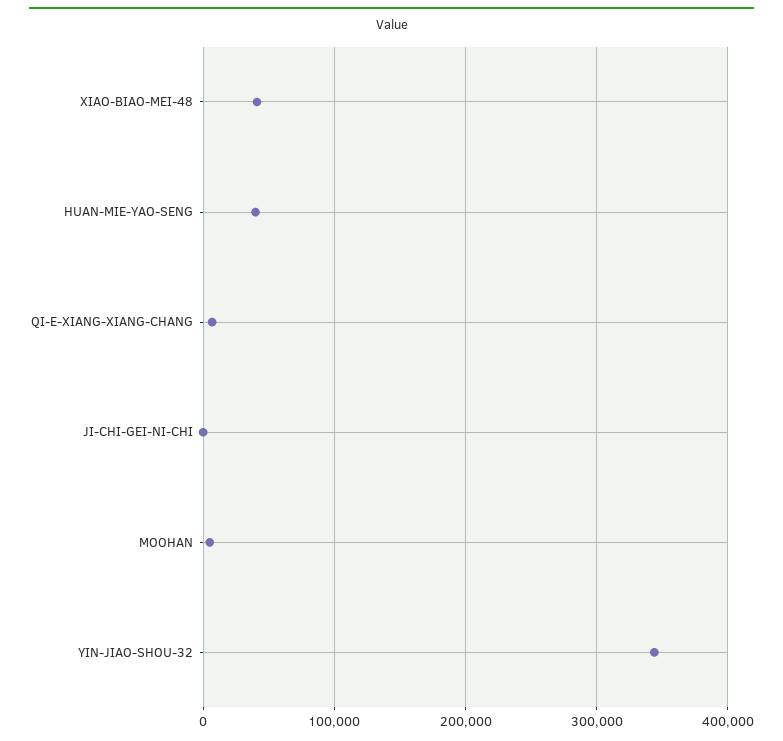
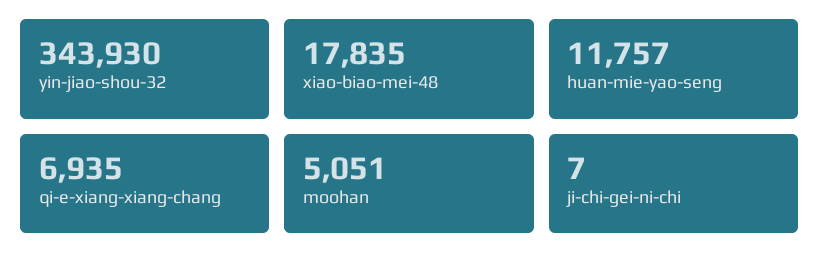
  {
-   "XIAO-BIAO-MEI-48": 40000,
+   "XIAO-BIAO-MEI-48": 17835,
-   "HUAN-MIE-YAO-SENG": 40000,
+   "HUAN-MIE-YAO-SENG": 11757,
    "QI-E-XIANG-XIANG-CHANG": 6935,
    "JI-CHI-GEI-NI-CHI": 7,
    "MOOHAN": 5051,
    "YIN-JIAO-SHOU-32": 343930
  }

